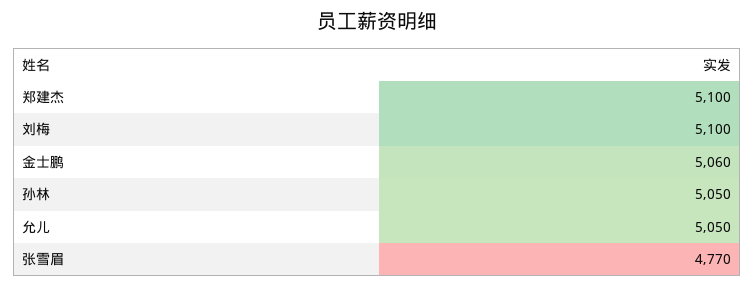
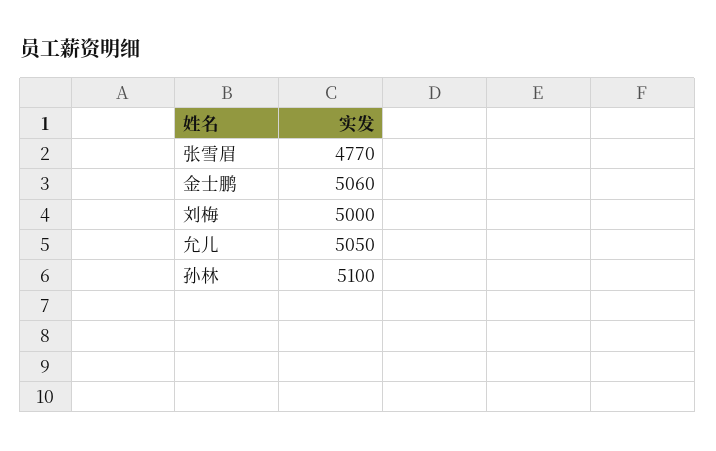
  {
-   "郑建杰": 5100,
-   "刘梅": 5100,
+   "刘梅": 5000,
    "金士鹏": 5060,
-   "孙林": 5050,
+   "孙林": 5100,
    "允儿": 5050,
    "张雪眉": 4770
  }

